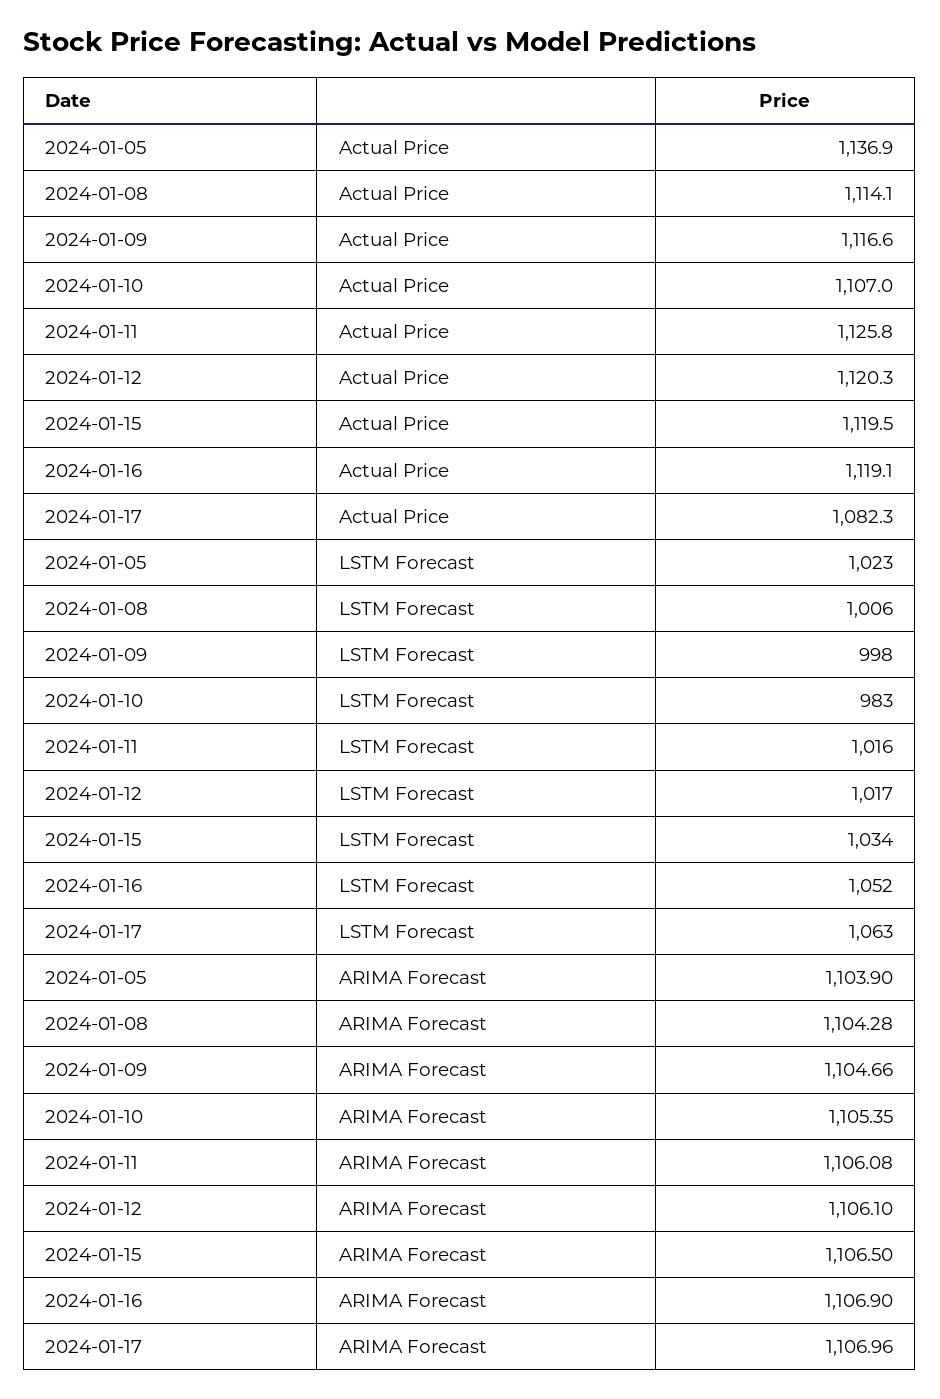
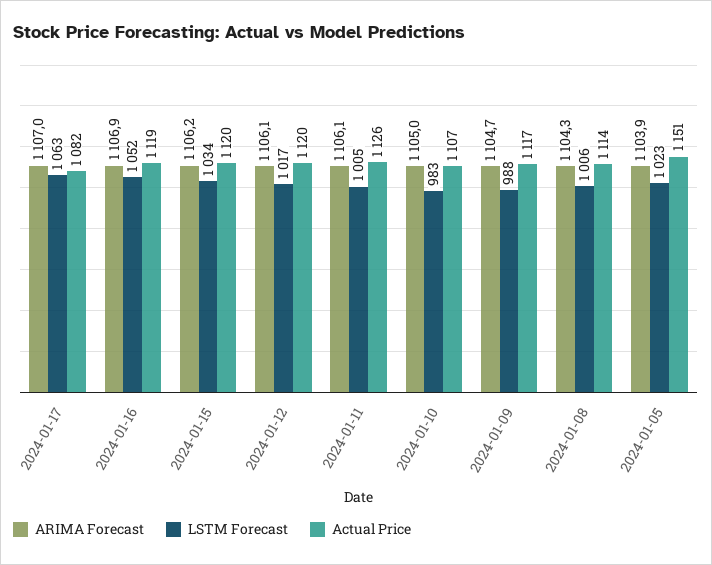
  {
    "Actual Price": {
-     "2024-01-05": 1136.9,
+     "2024-01-05": 1151,
      "2024-01-08": 1114.1,
      "2024-01-09": 1116.6,
      "2024-01-10": 1107,
      "2024-01-11": 1125.8,
      "2024-01-12": 1120.3,
      "2024-01-15": 1119.5,
      "2024-01-16": 1119.1,
      "2024-01-17": 1082.3
    },
    "LSTM Forecast": {
      "2024-01-05": 1023,
      "2024-01-08": 1006,
-     "2024-01-09": 998,
+     "2024-01-09": 988,
      "2024-01-10": 983,
-     "2024-01-11": 1016,
+     "2024-01-11": 1005,
      "2024-01-12": 1017,
      "2024-01-15": 1034,
      "2024-01-16": 1052,
      "2024-01-17": 1063
    },
    "ARIMA Forecast": {
      "2024-01-05": 1103.9,
      "2024-01-08": 1104.28,
      "2024-01-09": 1104.66,
-     "2024-01-10": 1105.35,
+     "2024-01-10": 1105,
      "2024-01-11": 1106.08,
      "2024-01-12": 1106.1,
-     "2024-01-15": 1106.5,
+     "2024-01-15": 1106.2,
      "2024-01-16": 1106.9,
      "2024-01-17": 1106.96
    }
  }

